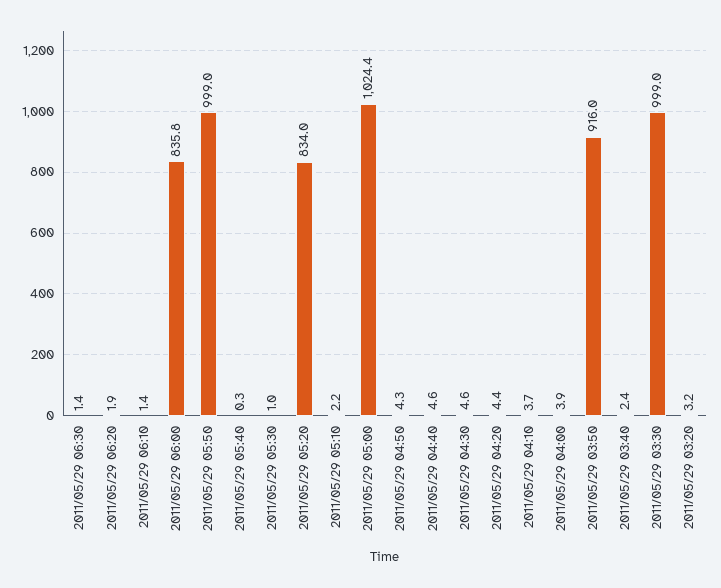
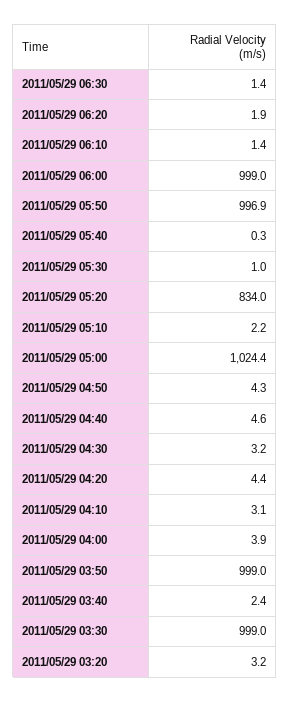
  {
    "2011/05/29 06:30": 1.4,
    "2011/05/29 06:20": 1.9,
    "2011/05/29 06:10": 1.4,
-   "2011/05/29 06:00": 835.8,
+   "2011/05/29 06:00": 999,
-   "2011/05/29 05:50": 999,
+   "2011/05/29 05:50": 996.9,
    "2011/05/29 05:40": 0.3,
    "2011/05/29 05:30": 1,
    "2011/05/29 05:20": 834,
    "2011/05/29 05:10": 2.2,
    "2011/05/29 05:00": 1024.4,
    "2011/05/29 04:50": 4.3,
    "2011/05/29 04:40": 4.6,
-   "2011/05/29 04:30": 4.6,
+   "2011/05/29 04:30": 3.2,
    "2011/05/29 04:20": 4.4,
-   "2011/05/29 04:10": 3.7,
+   "2011/05/29 04:10": 3.1,
    "2011/05/29 04:00": 3.9,
-   "2011/05/29 03:50": 916,
+   "2011/05/29 03:50": 999,
    "2011/05/29 03:40": 2.4,
    "2011/05/29 03:30": 999,
    "2011/05/29 03:20": 3.2
  }

